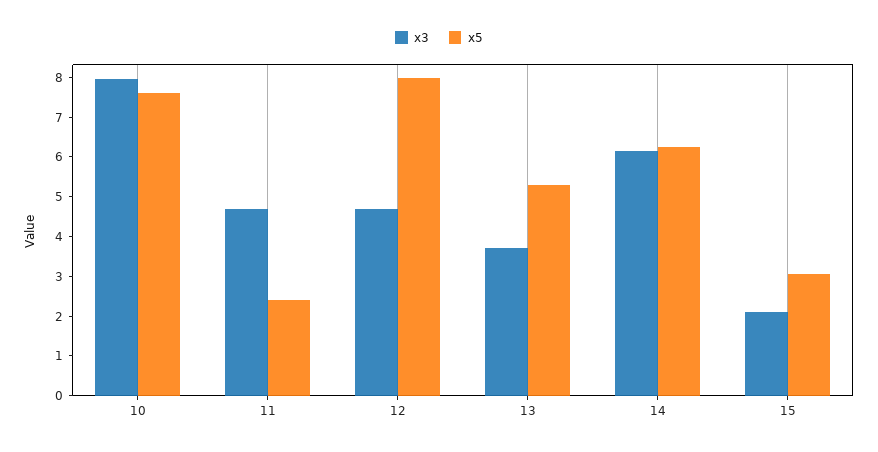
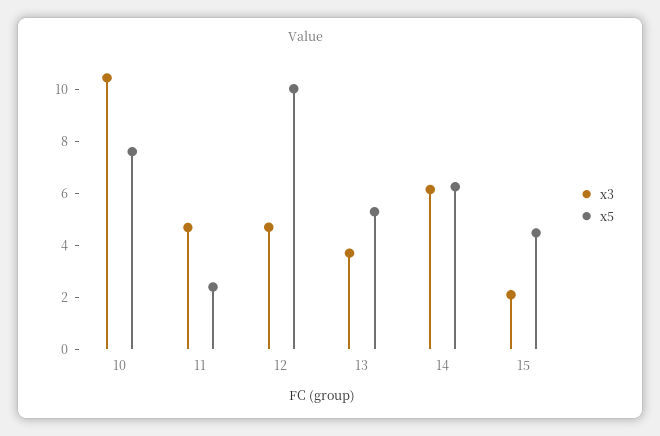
  {
    "x3": {
-     "10": 8,
+     "10": 10.5,
      "11": 4.75,
      "12": 4.75,
      "13": 3.75,
      "14": 6.25,
      "15": 2
    },
    "x5": {
      "10": 7.5,
      "11": 2.5,
-     "12": 8,
+     "12": 10,
      "13": 5.25,
      "14": 6.25,
-     "15": 3
+     "15": 4.5
    }
  }

